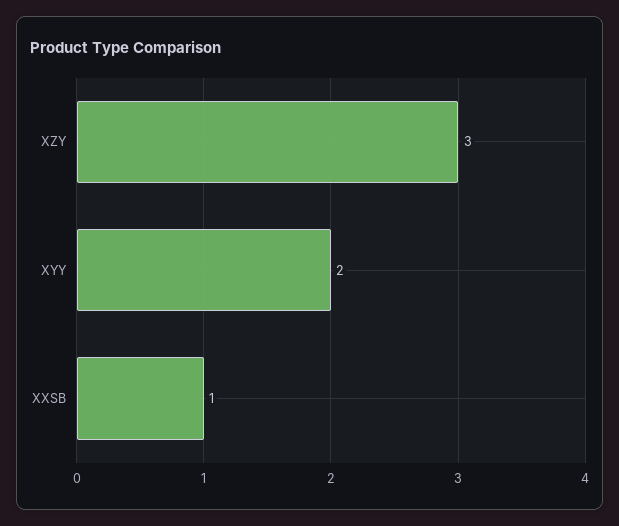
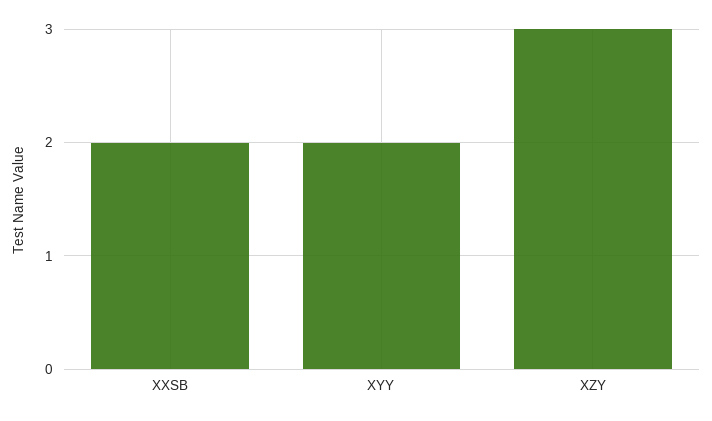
  {
    "XZY": 3,
    "XYY": 2,
-   "XXSB": 1
+   "XXSB": 2
  }

